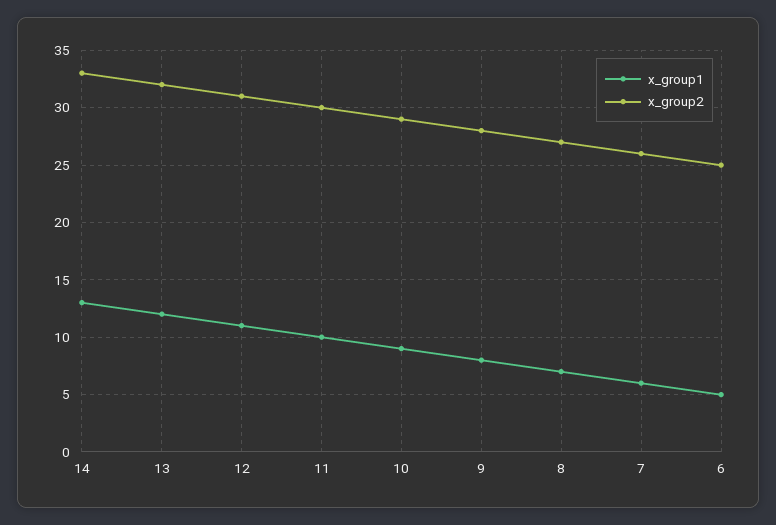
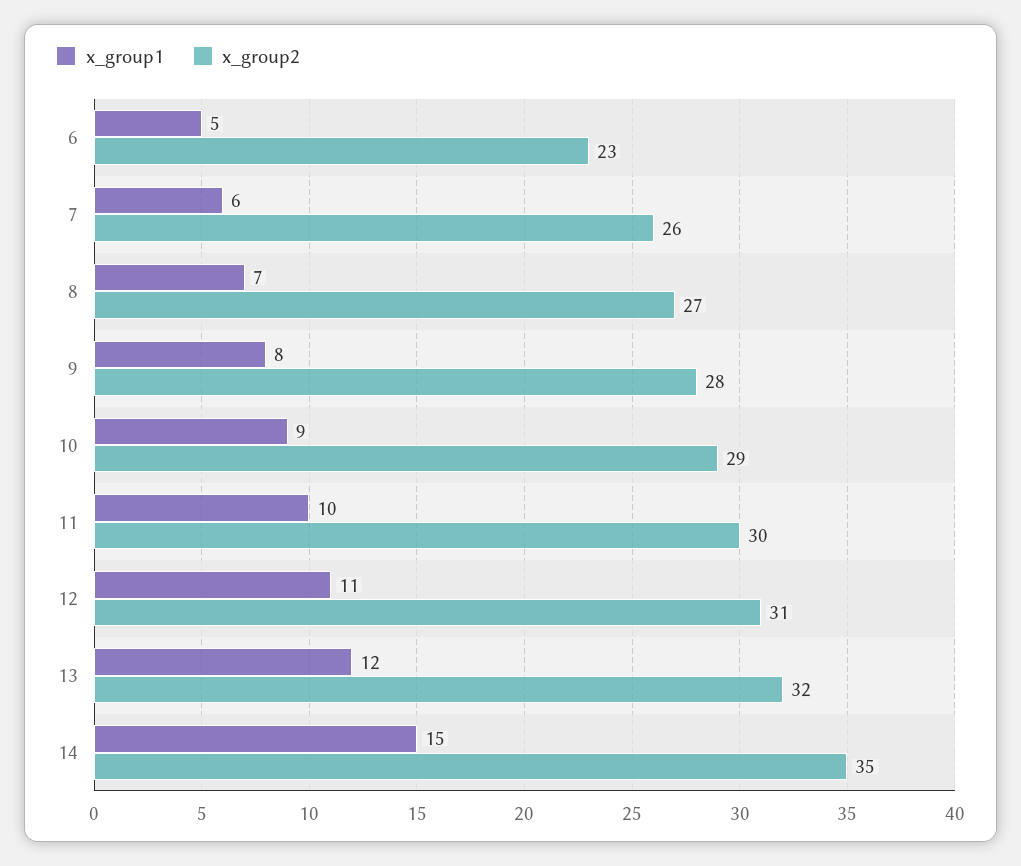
  {
    "x_group1": {
-     "14": 13,
+     "14": 15,
      "13": 12,
      "12": 11,
      "11": 10,
      "10": 9,
      "9": 8,
      "8": 7,
      "7": 6,
      "6": 5
    },
    "x_group2": {
-     "14": 33,
+     "14": 35,
      "13": 32,
      "12": 31,
      "11": 30,
      "10": 29,
      "9": 28,
      "8": 27,
      "7": 26,
-     "6": 25
+     "6": 23
    }
  }

